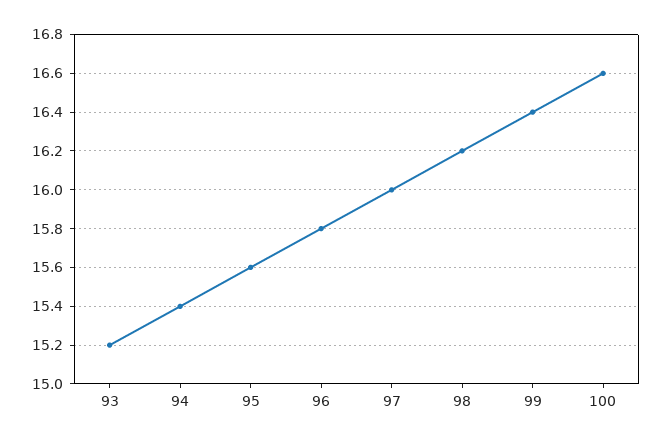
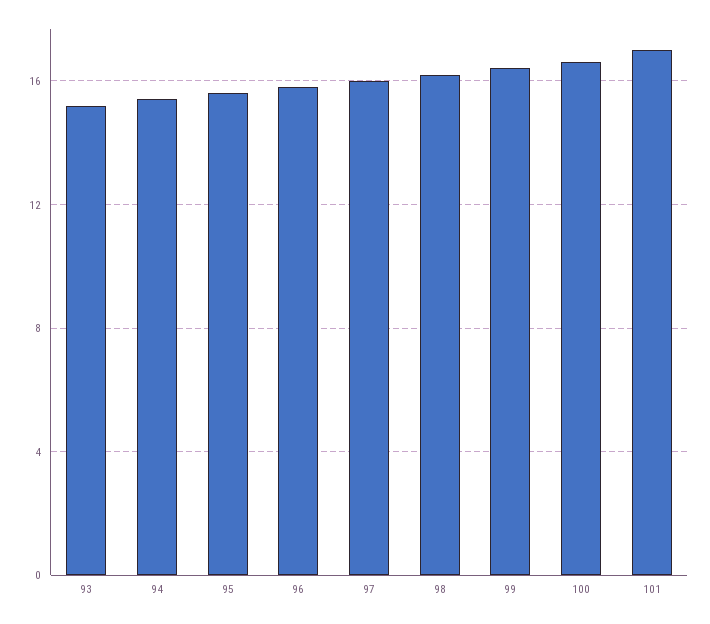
  {
    "93": 15.2,
    "94": 15.4,
    "95": 15.6,
    "96": 15.8,
    "97": 16,
    "98": 16.2,
    "99": 16.4,
-   "100": 16.6
+   "100": 16.6,
+   "101": 17
  }

